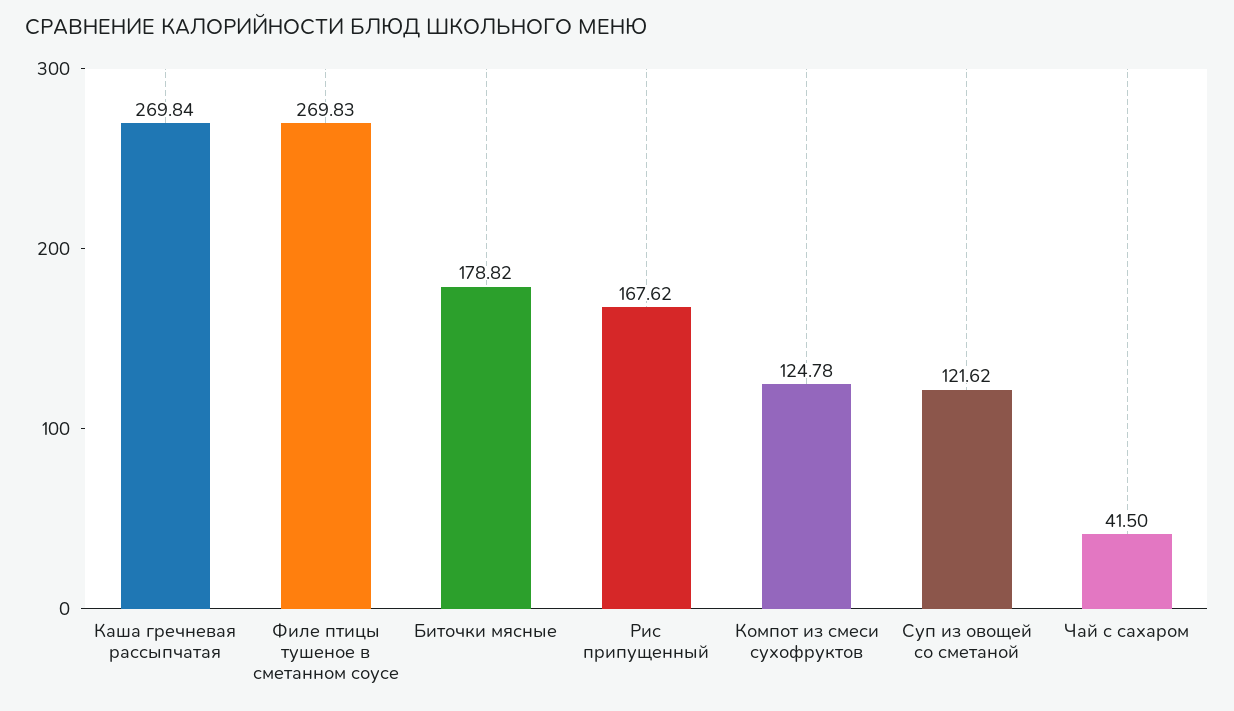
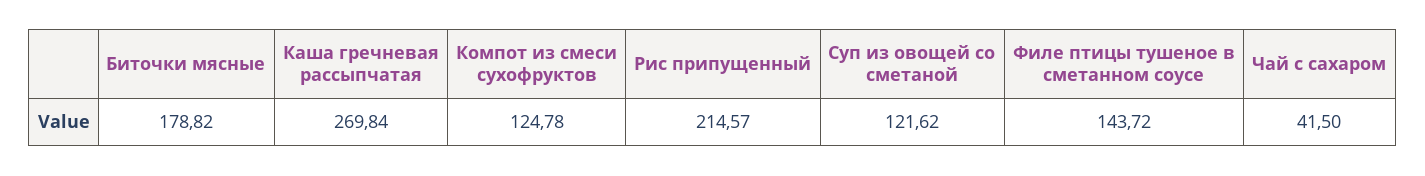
  {
    "Каша гречневая рассыпчатая": 269.84,
-   "Филе птицы тушеное в сметанном соусе": 269.83,
+   "Филе птицы тушеное в сметанном соусе": 143.72,
    "Биточки мясные": 178.82,
-   "Рис припущенный": 167.62,
+   "Рис припущенный": 214.57,
    "Компот из смеси сухофруктов": 124.78,
    "Суп из овощей со сметаной": 121.62,
    "Чай с сахаром": 41.5
  }

